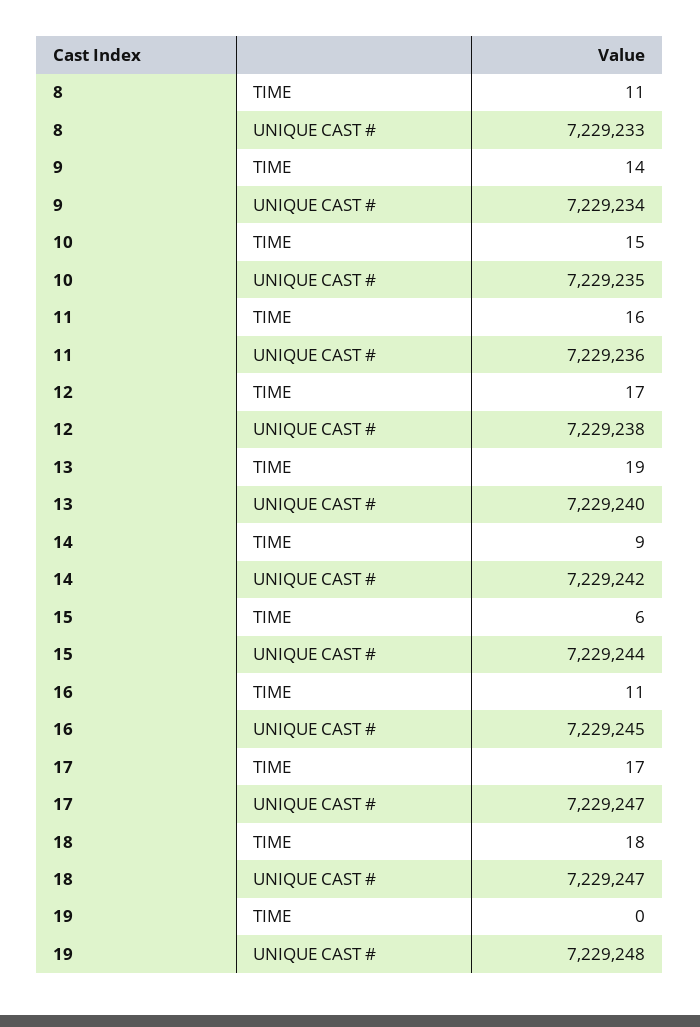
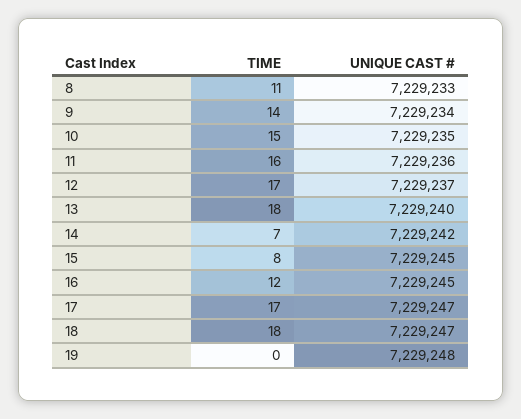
  {
    "8": {
      "TIME": 11,
      "UNIQUE CAST #": 7229233
    },
    "9": {
      "TIME": 14,
      "UNIQUE CAST #": 7229234
    },
    "10": {
      "TIME": 15,
      "UNIQUE CAST #": 7229235
    },
    "11": {
      "TIME": 16,
      "UNIQUE CAST #": 7229236
    },
    "12": {
      "TIME": 17,
-     "UNIQUE CAST #": 7229238
+     "UNIQUE CAST #": 7229237
    },
    "13": {
-     "TIME": 19,
+     "TIME": 18,
      "UNIQUE CAST #": 7229240
    },
    "14": {
-     "TIME": 9,
+     "TIME": 7,
      "UNIQUE CAST #": 7229242
    },
    "15": {
-     "TIME": 6,
+     "TIME": 8,
-     "UNIQUE CAST #": 7229244
+     "UNIQUE CAST #": 7229245
    },
    "16": {
-     "TIME": 11,
+     "TIME": 12,
      "UNIQUE CAST #": 7229245
    },
    "17": {
      "TIME": 17,
      "UNIQUE CAST #": 7229247
    },
    "18": {
      "TIME": 18,
      "UNIQUE CAST #": 7229247
    },
    "19": {
      "TIME": 0,
      "UNIQUE CAST #": 7229248
    }
  }

